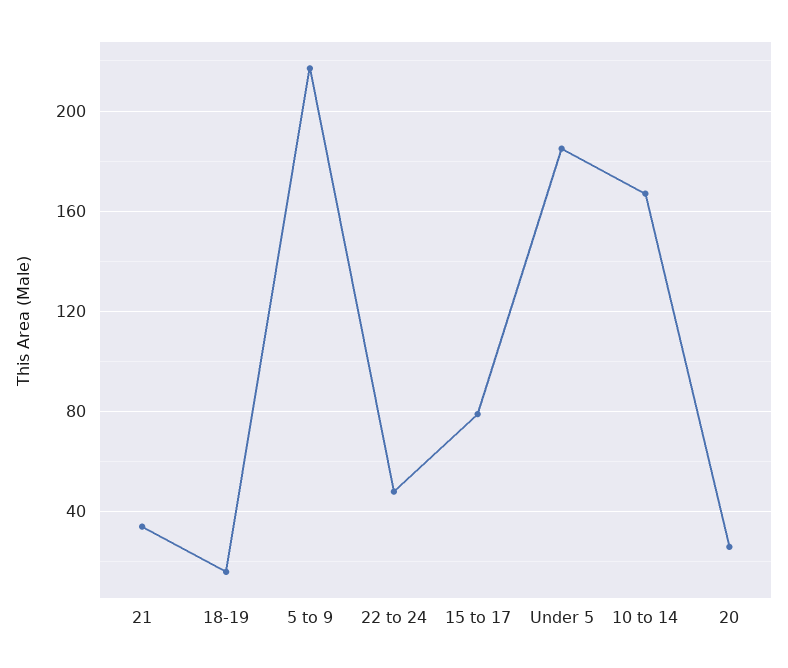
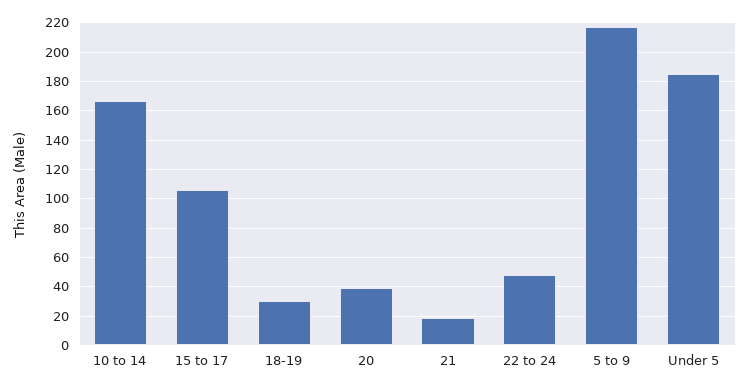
  {
-   "21": 35,
+   "21": 20,
-   "18-19": 15,
+   "18-19": 30,
    "5 to 9": 215,
    "22 to 24": 50,
-   "15 to 17": 80,
+   "15 to 17": 105,
    "Under 5": 185,
    "10 to 14": 165,
-   "20": 25
+   "20": 40
  }

